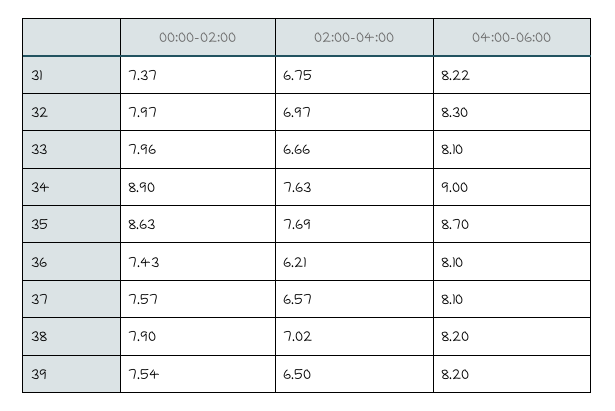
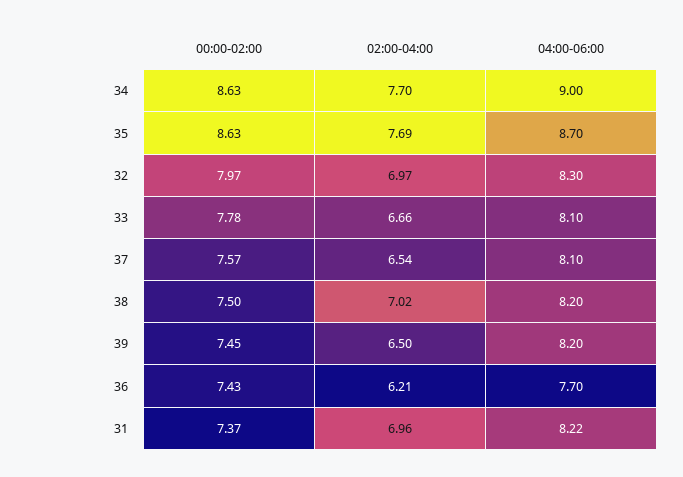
  {
    "00:00-02:00": {
      "31": 7.37,
      "32": 7.97,
-     "33": 7.96,
+     "33": 7.78,
-     "34": 8.9,
+     "34": 8.63,
      "35": 8.63,
      "36": 7.43,
      "37": 7.57,
-     "38": 7.9,
+     "38": 7.5,
-     "39": 7.54
+     "39": 7.45
    },
    "02:00-04:00": {
-     "31": 6.75,
+     "31": 6.96,
      "32": 6.97,
      "33": 6.66,
-     "34": 7.63,
+     "34": 7.7,
      "35": 7.69,
      "36": 6.21,
-     "37": 6.57,
+     "37": 6.54,
      "38": 7.02,
      "39": 6.5
    },
    "04:00-06:00": {
      "31": 8.22,
      "32": 8.3,
      "33": 8.1,
      "34": 9,
      "35": 8.7,
-     "36": 8.1,
+     "36": 7.7,
      "37": 8.1,
      "38": 8.2,
      "39": 8.2
    }
  }

